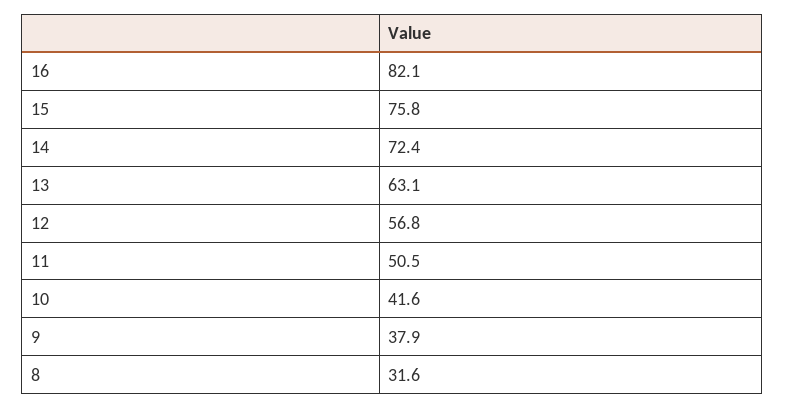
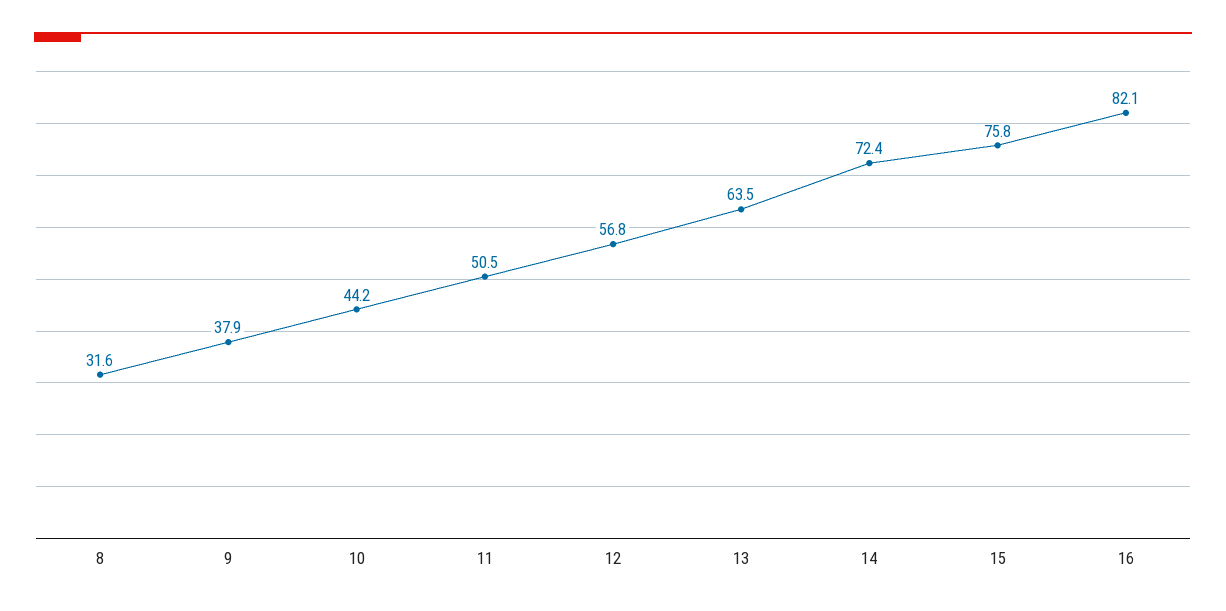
  {
    "16": 82.1,
    "15": 75.8,
    "14": 72.4,
-   "13": 63.1,
+   "13": 63.5,
    "12": 56.8,
    "11": 50.5,
-   "10": 41.6,
+   "10": 44.2,
    "9": 37.9,
    "8": 31.6
  }

